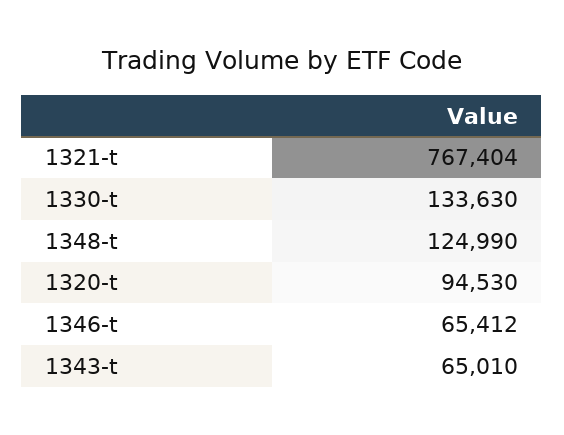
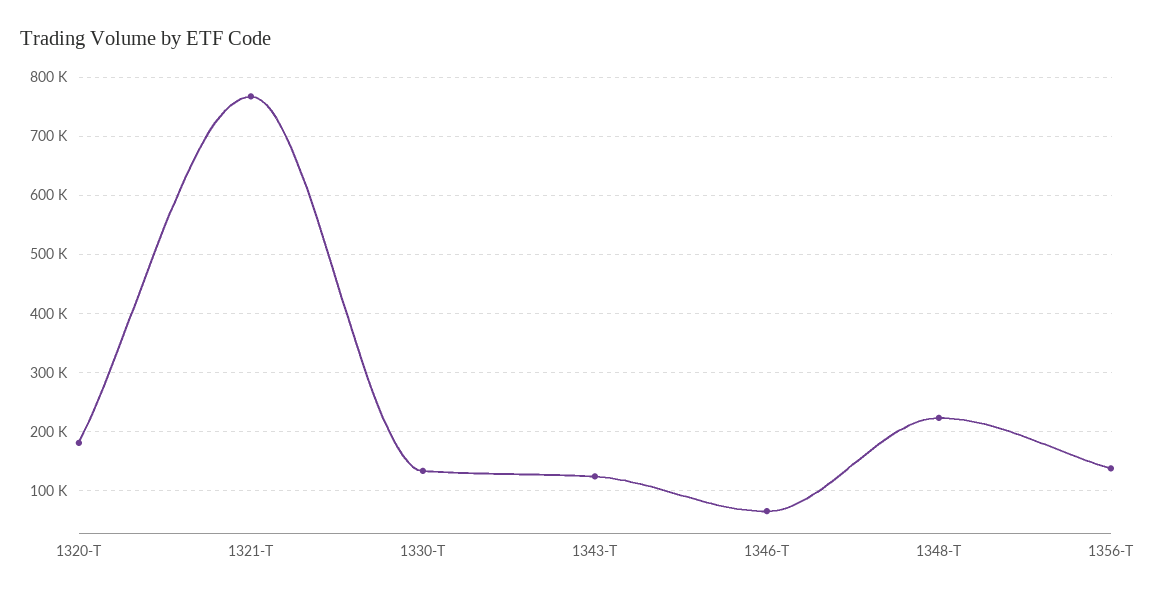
  {
    "1321-t": 767404,
    "1330-t": 133630,
-   "1348-t": 124990,
+   "1348-t": 220000,
-   "1320-t": 94530,
+   "1320-t": 180000,
    "1346-t": 65412,
-   "1343-t": 65010
+   "1343-t": 120000,
+   "1356-T": 140000
  }

